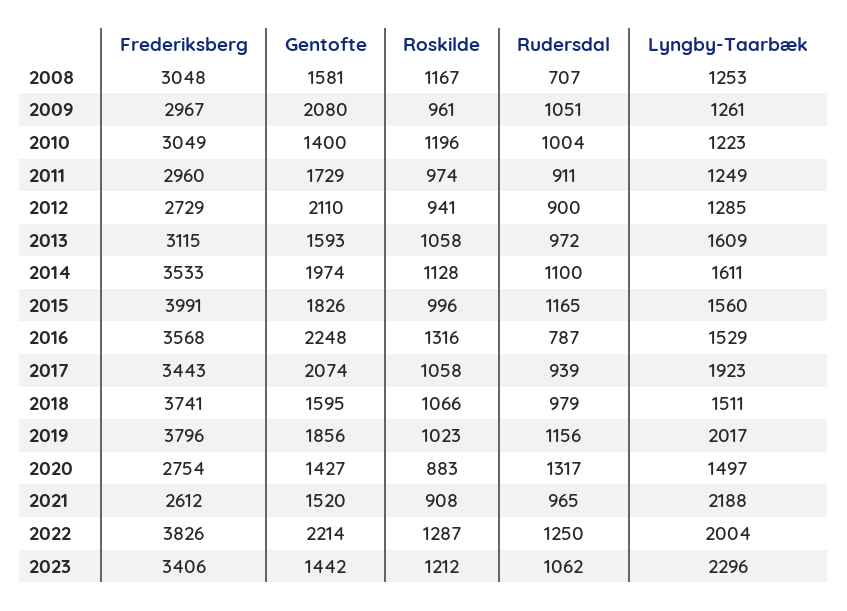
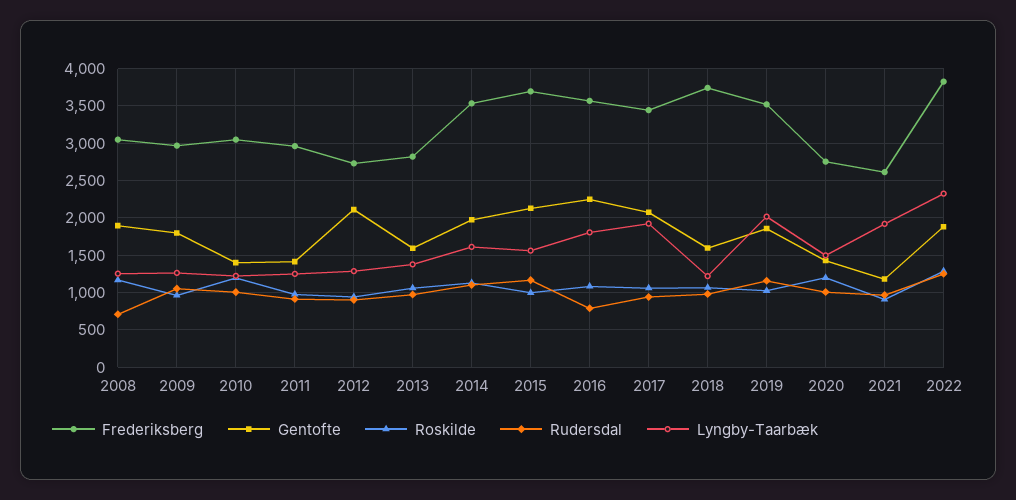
  {
    "Frederiksberg": {
      "2008": 3048,
      "2009": 2967,
      "2010": 3049,
      "2011": 2960,
      "2012": 2729,
-     "2013": 3115,
+     "2013": 2800,
      "2014": 3533,
-     "2015": 3991,
+     "2015": 3700,
      "2016": 3568,
      "2017": 3443,
      "2018": 3741,
-     "2019": 3796,
+     "2019": 3500,
      "2020": 2754,
      "2021": 2612,
-     "2022": 3826,
+     "2022": 3826
-     "2023": 3406
    },
    "Gentofte": {
-     "2008": 1581,
+     "2008": 1900,
-     "2009": 2080,
+     "2009": 1800,
      "2010": 1400,
-     "2011": 1729,
+     "2011": 1400,
      "2012": 2110,
      "2013": 1593,
      "2014": 1974,
-     "2015": 1826,
+     "2015": 2100,
      "2016": 2248,
      "2017": 2074,
      "2018": 1595,
      "2019": 1856,
      "2020": 1427,
-     "2021": 1520,
+     "2021": 1200,
-     "2022": 2214,
+     "2022": 1900
-     "2023": 1442
    },
    "Roskilde": {
      "2008": 1167,
      "2009": 961,
      "2010": 1196,
      "2011": 974,
      "2012": 941,
      "2013": 1058,
      "2014": 1128,
      "2015": 996,
-     "2016": 1316,
+     "2016": 1100,
      "2017": 1058,
      "2018": 1066,
      "2019": 1023,
-     "2020": 883,
+     "2020": 1200,
      "2021": 908,
-     "2022": 1287,
+     "2022": 1287
-     "2023": 1212
    },
    "Rudersdal": {
      "2008": 707,
      "2009": 1051,
      "2010": 1004,
      "2011": 911,
      "2012": 900,
      "2013": 972,
      "2014": 1100,
      "2015": 1165,
      "2016": 787,
      "2017": 939,
      "2018": 979,
      "2019": 1156,
-     "2020": 1317,
+     "2020": 1000,
      "2021": 965,
-     "2022": 1250,
+     "2022": 1250
-     "2023": 1062
    },
    "Lyngby-Taarbæk": {
      "2008": 1253,
      "2009": 1261,
      "2010": 1223,
      "2011": 1249,
      "2012": 1285,
-     "2013": 1609,
+     "2013": 1400,
      "2014": 1611,
      "2015": 1560,
-     "2016": 1529,
+     "2016": 1800,
      "2017": 1923,
-     "2018": 1511,
+     "2018": 1200,
      "2019": 2017,
      "2020": 1497,
-     "2021": 2188,
+     "2021": 1900,
-     "2022": 2004,
+     "2022": 2300
-     "2023": 2296
    }
  }

